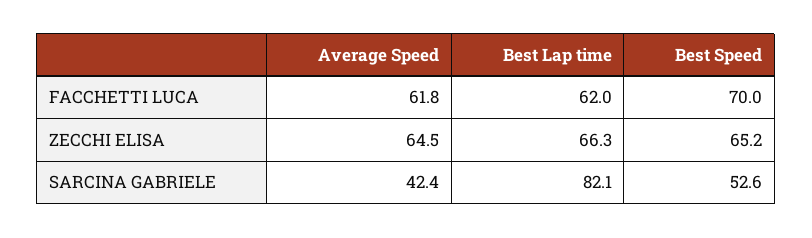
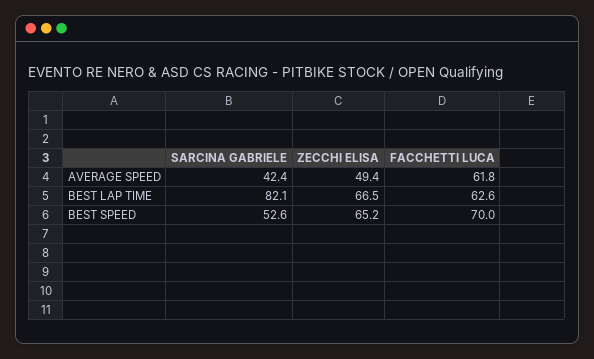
  {
    "Average Speed": {
      "FACCHETTI LUCA": 61.8,
-     "ZECCHI ELISA": 64.5,
+     "ZECCHI ELISA": 49.4,
      "SARCINA GABRIELE": 42.4
    },
    "Best Lap time": {
-     "FACCHETTI LUCA": 62,
+     "FACCHETTI LUCA": 62.6,
-     "ZECCHI ELISA": 66.3,
+     "ZECCHI ELISA": 66.5,
      "SARCINA GABRIELE": 82.1
    },
    "Best Speed": {
      "FACCHETTI LUCA": 70,
      "ZECCHI ELISA": 65.2,
      "SARCINA GABRIELE": 52.6
    }
  }

